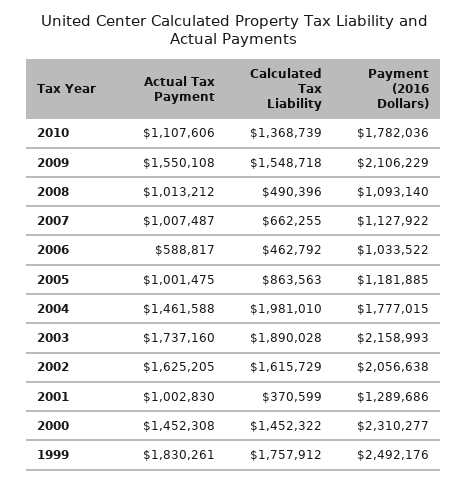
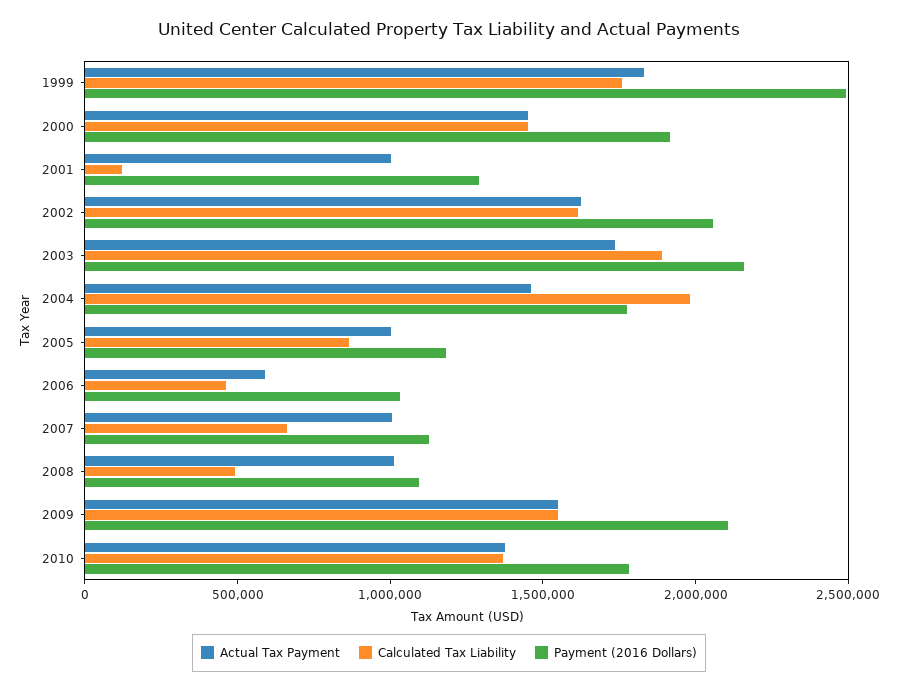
  {
    "Actual Tax Payment": {
-     "2010": 1107606,
+     "2010": 1400000,
      "2009": 1550108,
      "2008": 1013212,
      "2007": 1007487,
      "2006": 588817,
      "2005": 1001475,
      "2004": 1461588,
      "2003": 1737160,
      "2002": 1625205,
      "2001": 1002830,
      "2000": 1452308,
      "1999": 1830261
    },
    "Calculated Tax Liability": {
      "2010": 1368739,
      "2009": 1548718,
      "2008": 490396,
      "2007": 662255,
      "2006": 462792,
      "2005": 863563,
      "2004": 1981010,
      "2003": 1890028,
      "2002": 1615729,
-     "2001": 370599,
+     "2001": 100000,
      "2000": 1452322,
      "1999": 1757912
    },
    "Payment (2016 Dollars)": {
      "2010": 1782036,
      "2009": 2106229,
      "2008": 1093140,
      "2007": 1127922,
      "2006": 1033522,
      "2005": 1181885,
      "2004": 1777015,
      "2003": 2158993,
      "2002": 2056638,
      "2001": 1289686,
-     "2000": 2310277,
+     "2000": 1900000,
      "1999": 2492176
    }
  }

